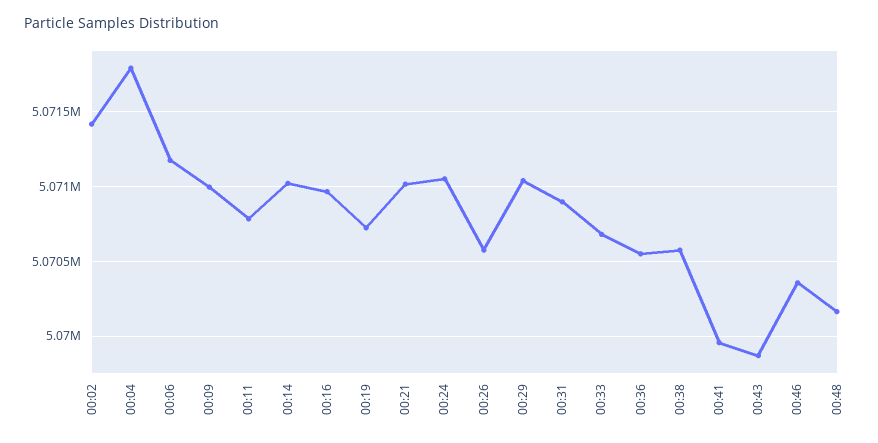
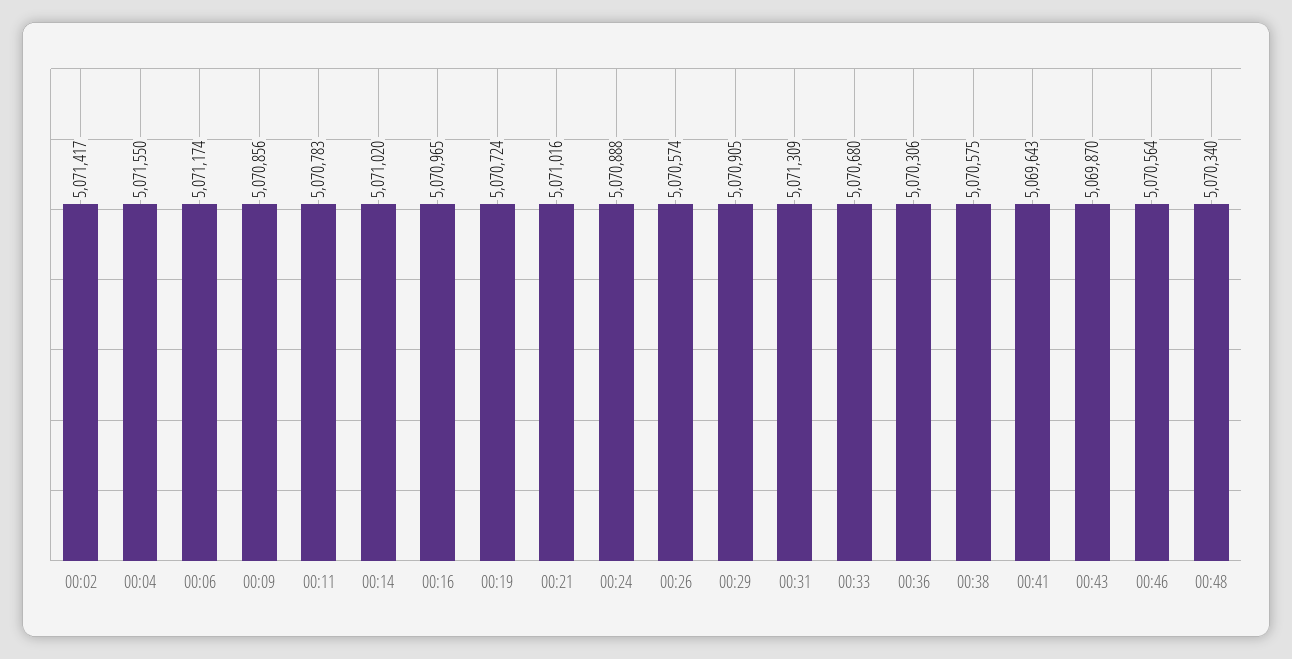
  {
    "00:02": 5071417,
-   "00:04": 5071800,
+   "00:04": 5071550,
    "00:06": 5071174,
-   "00:09": 5071000,
+   "00:09": 5070856,
    "00:11": 5070783,
    "00:14": 5071020,
    "00:16": 5070965,
    "00:19": 5070724,
    "00:21": 5071016,
-   "00:24": 5071050,
+   "00:24": 5070888,
    "00:26": 5070574,
-   "00:29": 5071050,
+   "00:29": 5070905,
-   "00:31": 5070900,
+   "00:31": 5071309,
    "00:33": 5070680,
-   "00:36": 5070550,
+   "00:36": 5070306,
    "00:38": 5070575,
-   "00:41": 5069950,
+   "00:41": 5069643,
    "00:43": 5069870,
-   "00:46": 5070350,
+   "00:46": 5070564,
-   "00:48": 5070150
+   "00:48": 5070340
  }

